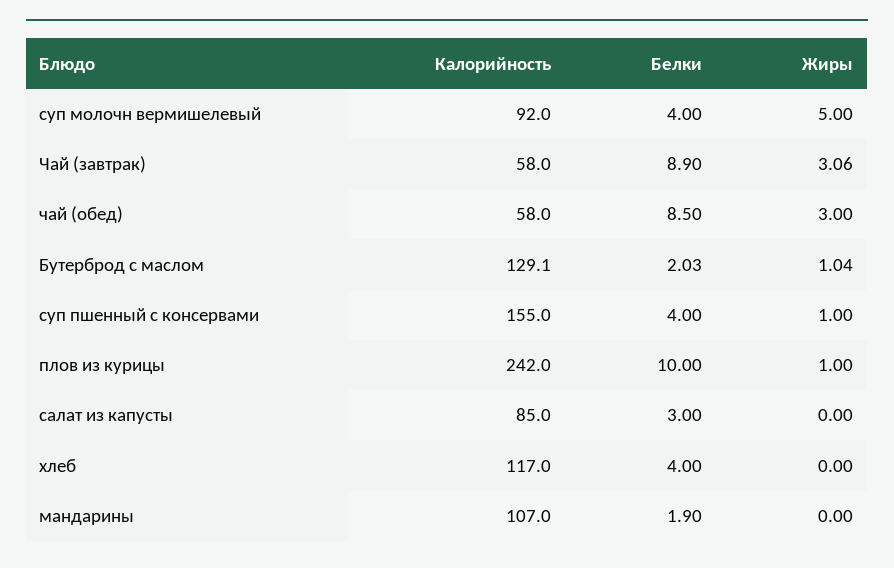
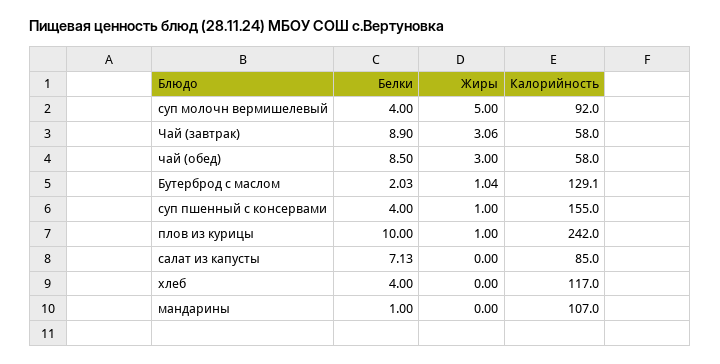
  {
    "Калорийность": {
      "суп молочн вермишелевый": 92,
      "Чай (завтрак)": 58,
      "чай (обед)": 58,
      "Бутерброд с маслом": 129.1,
      "суп пшенный с консервами": 155,
      "плов из курицы": 242,
      "салат из капусты": 85,
      "хлеб": 117,
      "мандарины": 107
    },
    "Белки": {
      "суп молочн вермишелевый": 4,
      "Чай (завтрак)": 8.9,
      "чай (обед)": 8.5,
      "Бутерброд с маслом": 2.03,
      "суп пшенный с консервами": 4,
      "плов из курицы": 10,
-     "салат из капусты": 3,
+     "салат из капусты": 7.13,
      "хлеб": 4,
-     "мандарины": 1.9
+     "мандарины": 1
    },
    "Жиры": {
      "суп молочн вермишелевый": 5,
      "Чай (завтрак)": 3.06,
      "чай (обед)": 3,
      "Бутерброд с маслом": 1.04,
      "суп пшенный с консервами": 1,
      "плов из курицы": 1,
      "салат из капусты": 0,
      "хлеб": 0,
      "мандарины": 0
    }
  }

